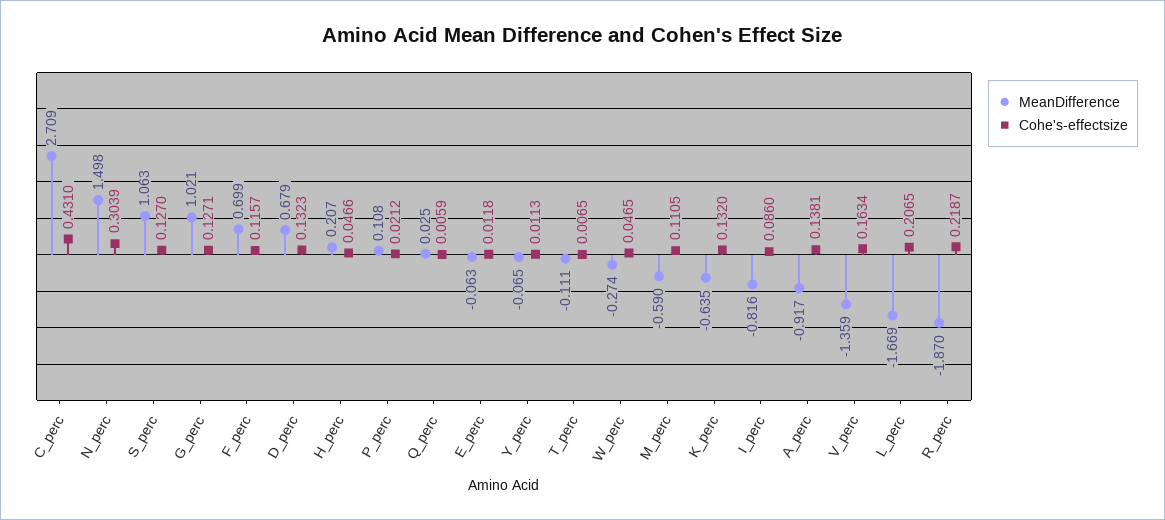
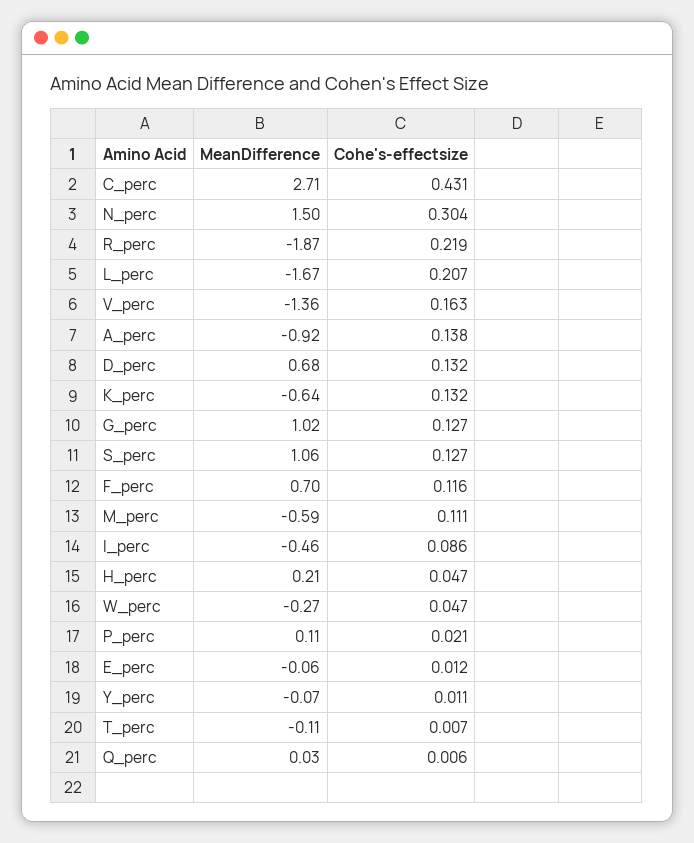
  {
    "MeanDifference": {
      "C_perc": 2.709,
      "N_perc": 1.498,
      "S_perc": 1.063,
      "G_perc": 1.021,
      "F_perc": 0.699,
      "D_perc": 0.679,
      "H_perc": 0.207,
      "P_perc": 0.108,
      "Q_perc": 0.025,
      "E_perc": -0.063,
      "Y_perc": -0.065,
      "T_perc": -0.111,
      "W_perc": -0.274,
      "M_perc": -0.59,
      "K_perc": -0.635,
-     "I_perc": -0.816,
+     "I_perc": -0.46,
      "A_perc": -0.917,
      "V_perc": -1.359,
      "L_perc": -1.669,
      "R_perc": -1.87
    },
    "Cohe's-effectsize": {
      "C_perc": 0.431,
      "N_perc": 0.3039,
      "S_perc": 0.127,
      "G_perc": 0.1271,
      "F_perc": 0.1157,
      "D_perc": 0.1323,
      "H_perc": 0.0466,
      "P_perc": 0.0212,
      "Q_perc": 0.0059,
      "E_perc": 0.0118,
      "Y_perc": 0.0113,
      "T_perc": 0.0065,
      "W_perc": 0.0465,
      "M_perc": 0.1105,
      "K_perc": 0.132,
      "I_perc": 0.086,
      "A_perc": 0.1381,
      "V_perc": 0.1634,
      "L_perc": 0.2065,
      "R_perc": 0.2187
    }
  }

